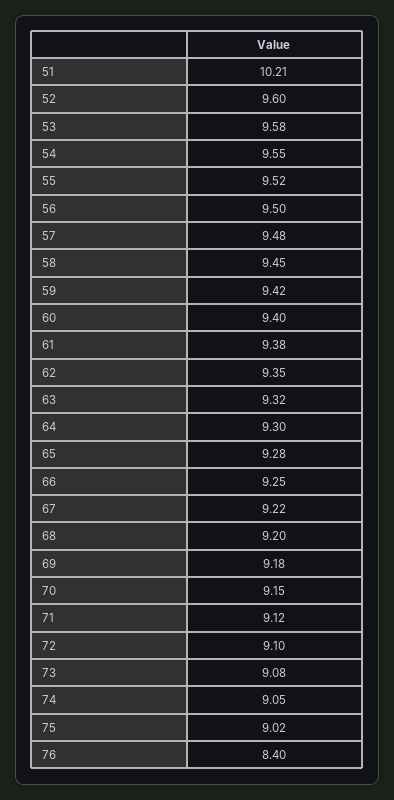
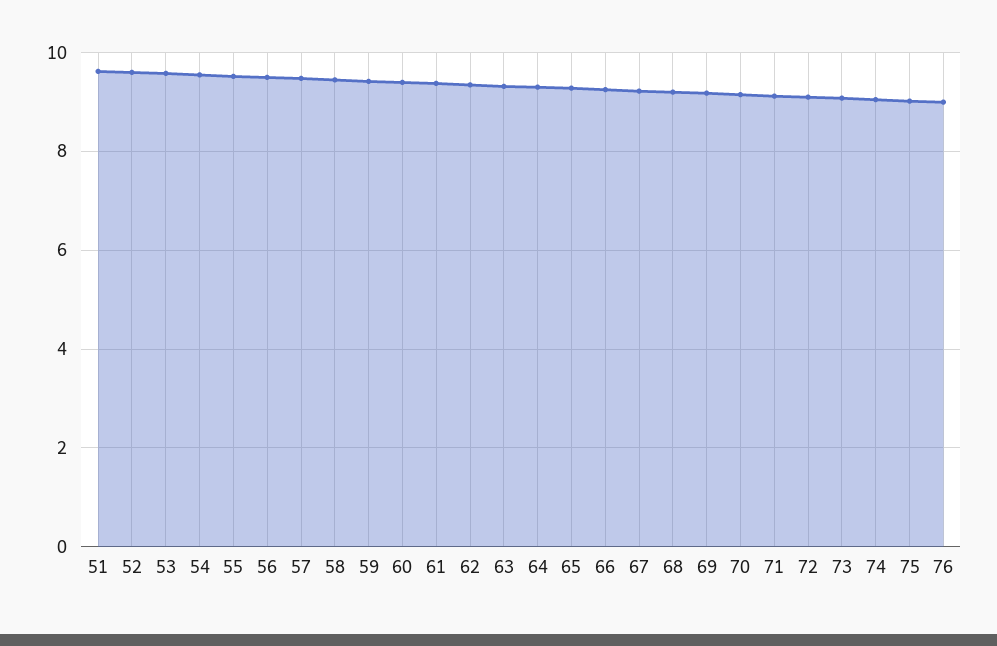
  {
-   "51": 10.21,
+   "51": 9.6,
    "52": 9.6,
    "53": 9.58,
    "54": 9.55,
    "55": 9.52,
    "56": 9.5,
    "57": 9.48,
    "58": 9.45,
    "59": 9.42,
    "60": 9.4,
    "61": 9.38,
    "62": 9.35,
    "63": 9.32,
    "64": 9.3,
    "65": 9.28,
    "66": 9.25,
    "67": 9.22,
    "68": 9.2,
    "69": 9.18,
    "70": 9.15,
    "71": 9.12,
    "72": 9.1,
    "73": 9.08,
    "74": 9.05,
    "75": 9.02,
-   "76": 8.4
+   "76": 9
  }

